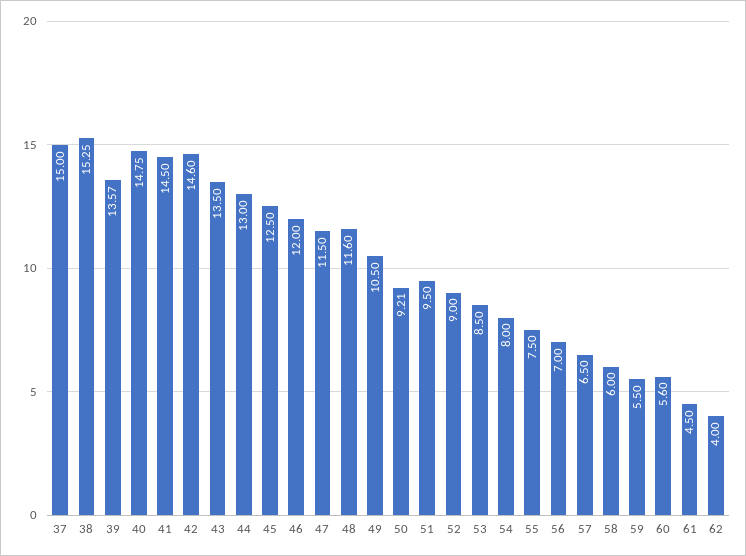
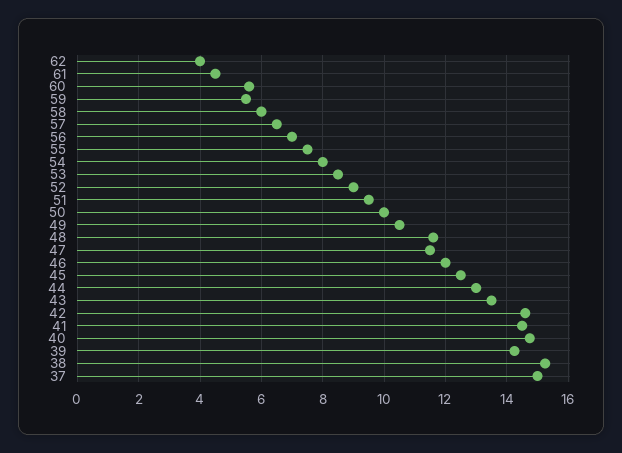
  {
    "37": 15,
    "38": 15.25,
-   "39": 13.57,
+   "39": 14.2,
    "40": 14.75,
    "41": 14.5,
    "42": 14.6,
    "43": 13.5,
    "44": 13,
    "45": 12.5,
    "46": 12,
    "47": 11.5,
    "48": 11.6,
    "49": 10.5,
-   "50": 9.21,
+   "50": 10,
    "51": 9.5,
    "52": 9,
    "53": 8.5,
    "54": 8,
    "55": 7.5,
    "56": 7,
    "57": 6.5,
    "58": 6,
    "59": 5.5,
    "60": 5.6,
    "61": 4.5,
    "62": 4
  }

